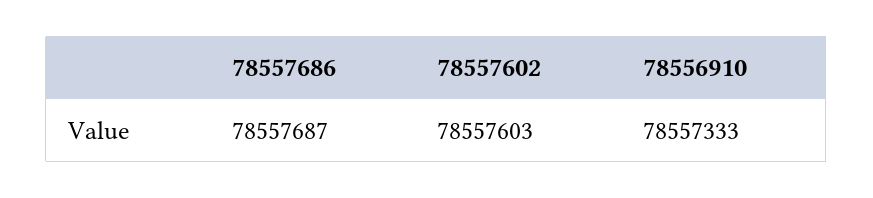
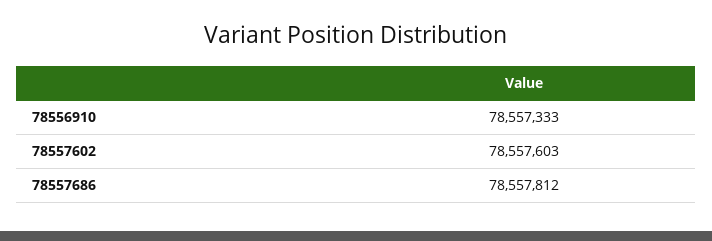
  {
-   "78557686": 78557687,
+   "78557686": 78557812,
    "78557602": 78557603,
    "78556910": 78557333
  }

